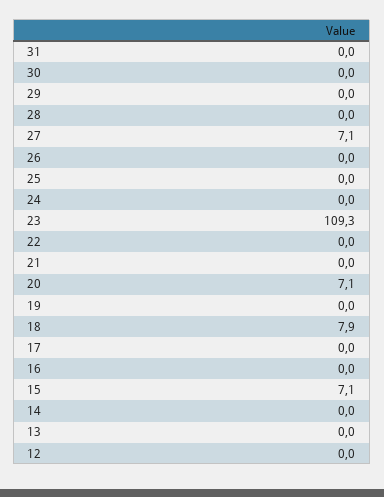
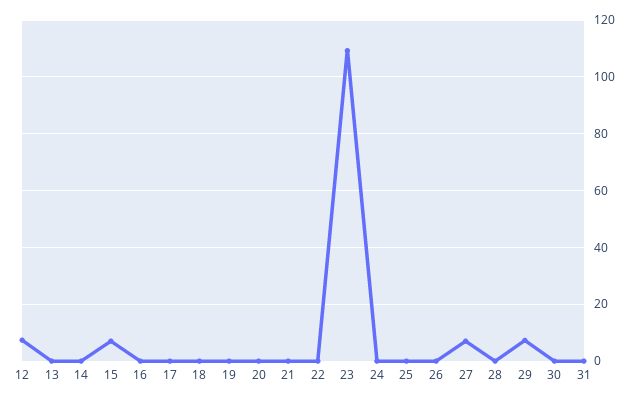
  {
    "31": 0,
    "30": 0,
-   "29": 0,
+   "29": 7.5,
    "28": 0,
    "27": 7.1,
    "26": 0,
    "25": 0,
    "24": 0,
    "23": 109.3,
    "22": 0,
    "21": 0,
-   "20": 7.1,
+   "20": 0,
    "19": 0,
-   "18": 7.9,
+   "18": 0,
    "17": 0,
    "16": 0,
    "15": 7.1,
    "14": 0,
    "13": 0,
-   "12": 0
+   "12": 7.5
  }

